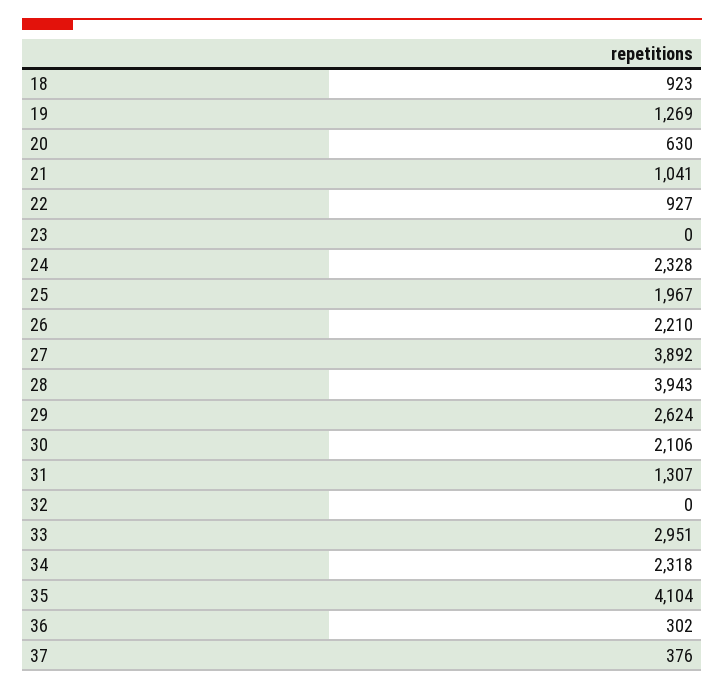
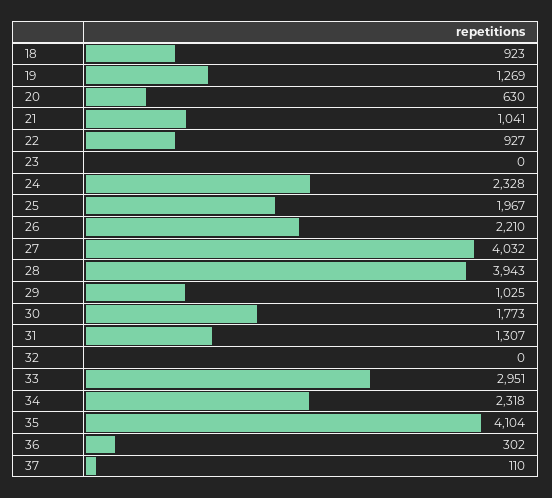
  {
    "18": 923,
    "19": 1269,
    "20": 630,
    "21": 1041,
    "22": 927,
    "23": 0,
    "24": 2328,
    "25": 1967,
    "26": 2210,
-   "27": 3892,
+   "27": 4032,
    "28": 3943,
-   "29": 2624,
+   "29": 1025,
-   "30": 2106,
+   "30": 1773,
    "31": 1307,
    "32": 0,
    "33": 2951,
    "34": 2318,
    "35": 4104,
    "36": 302,
-   "37": 376
+   "37": 110
  }

